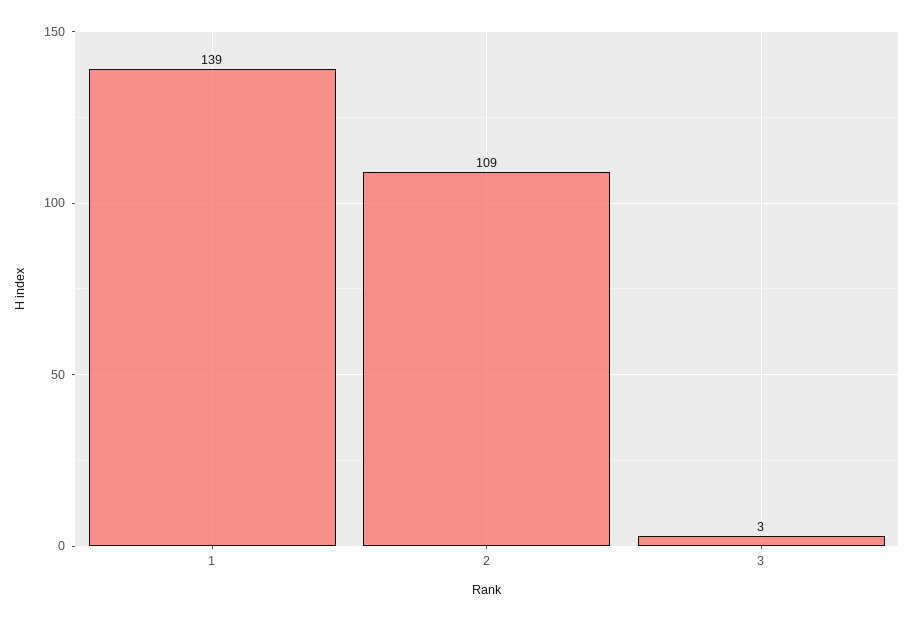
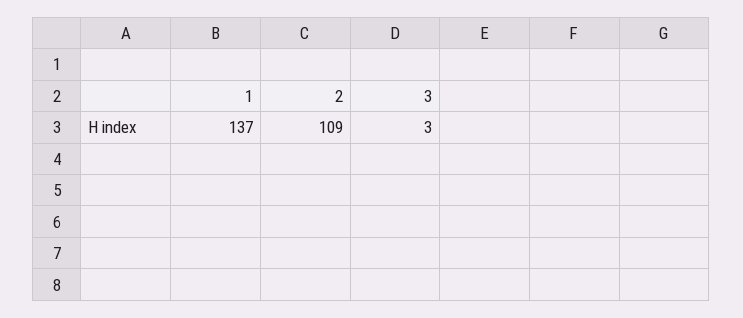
  {
-   "1": 139,
+   "1": 137,
    "2": 109,
    "3": 3
  }

